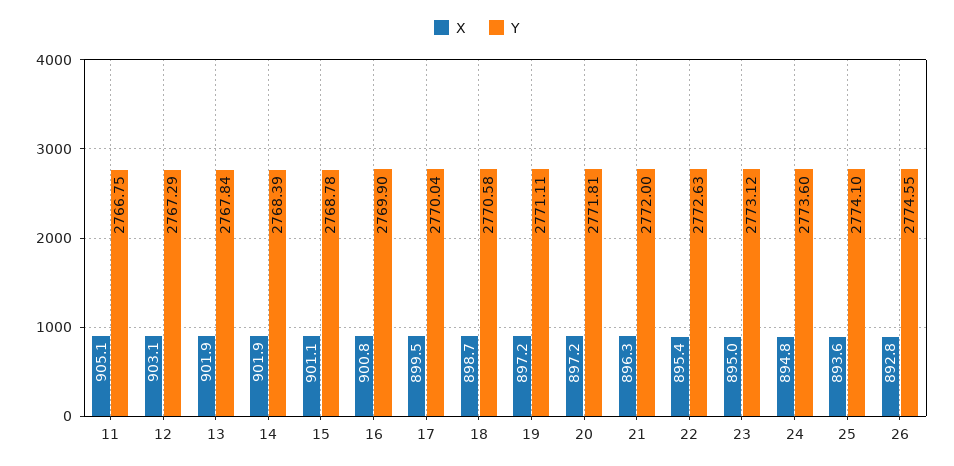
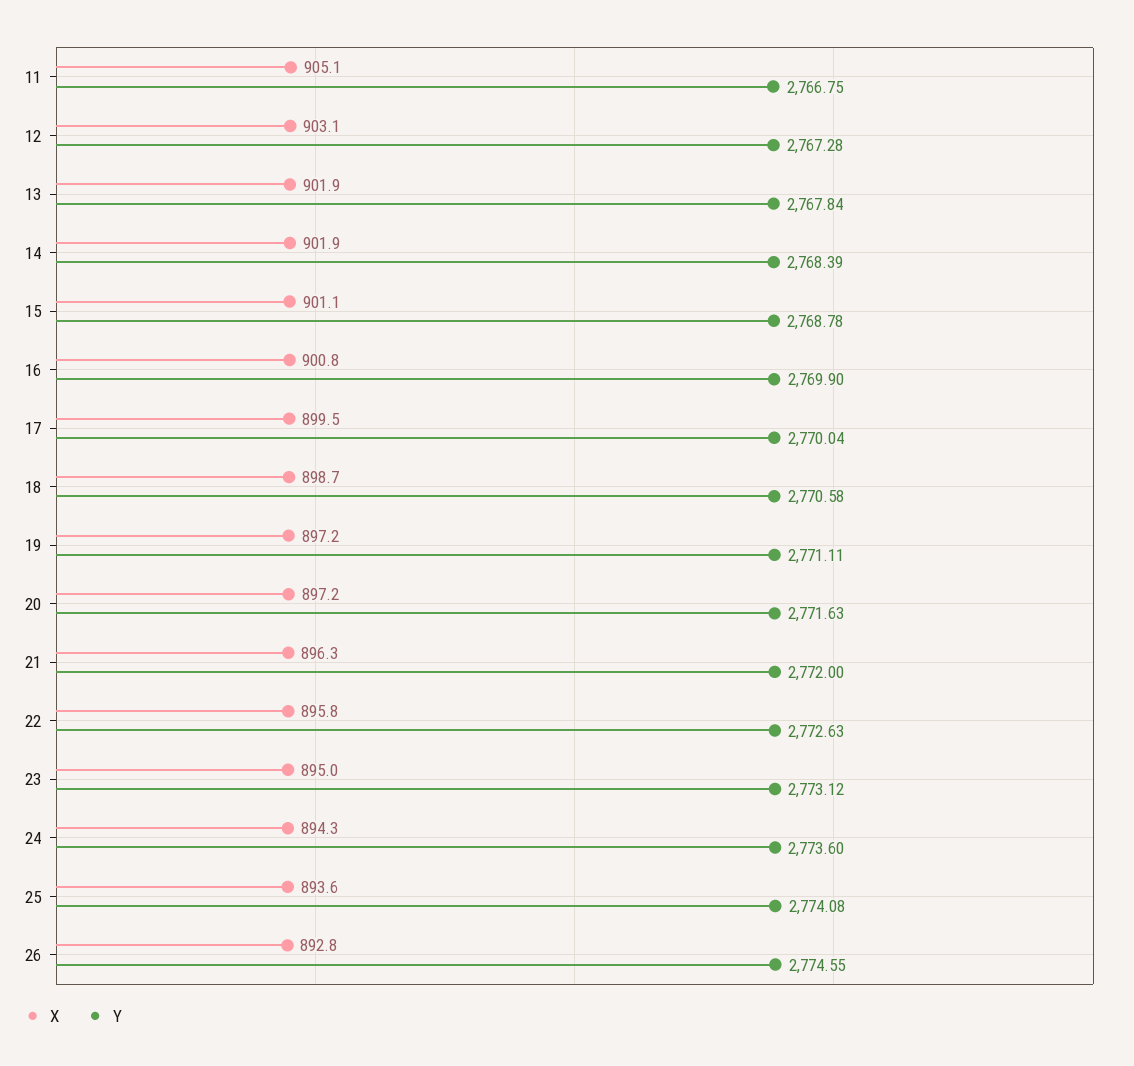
  {
    "X": {
      "11": 905.1,
      "12": 903.1,
      "13": 901.9,
      "14": 901.9,
      "15": 901.1,
      "16": 900.8,
      "17": 899.5,
      "18": 898.7,
      "19": 897.2,
      "20": 897.2,
      "21": 896.3,
-     "22": 895.4,
+     "22": 895.8,
      "23": 895,
-     "24": 894.8,
+     "24": 894.3,
      "25": 893.6,
      "26": 892.8
    },
    "Y": {
      "11": 2766.75,
-     "12": 2767.29,
+     "12": 2767.28,
      "13": 2767.84,
      "14": 2768.39,
      "15": 2768.78,
      "16": 2769.9,
      "17": 2770.04,
      "18": 2770.58,
      "19": 2771.11,
-     "20": 2771.81,
+     "20": 2771.63,
      "21": 2772,
      "22": 2772.63,
      "23": 2773.12,
      "24": 2773.6,
-     "25": 2774.1,
+     "25": 2774.08,
      "26": 2774.55
    }
  }

